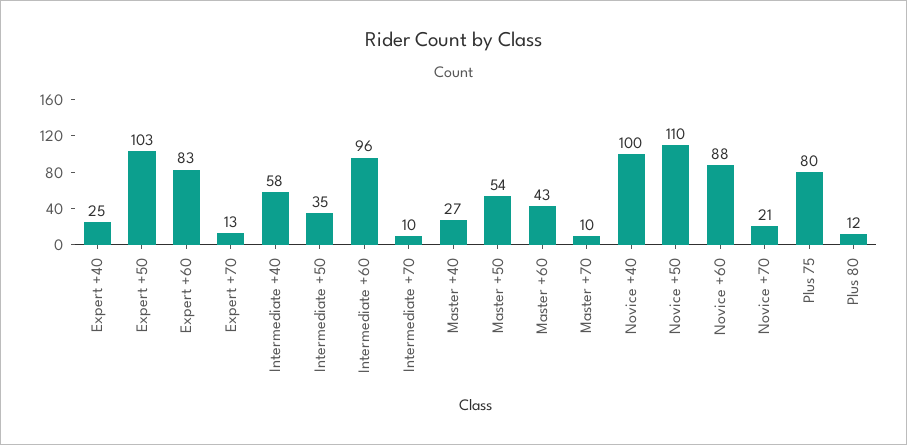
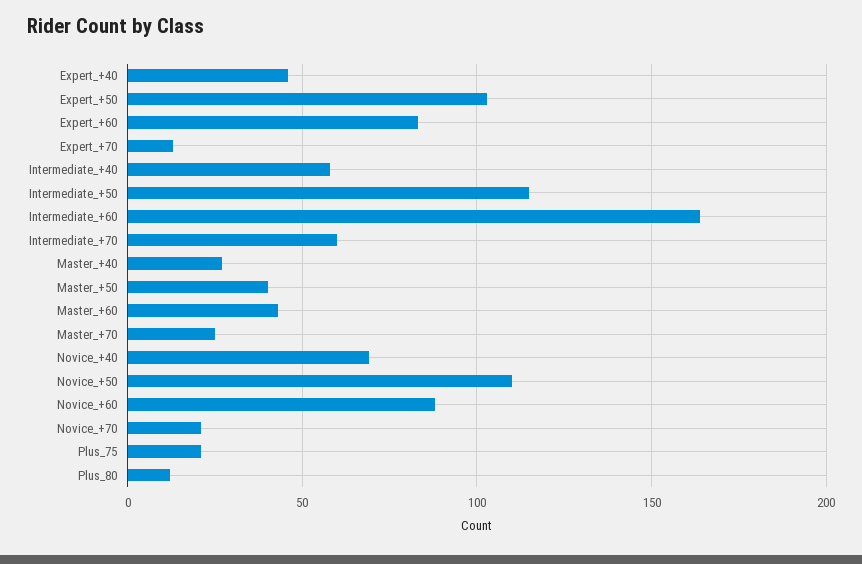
  {
-   "Expert +40": 25,
+   "Expert +40": 45,
    "Expert +50": 103,
    "Expert +60": 83,
    "Expert +70": 13,
    "Intermediate +40": 58,
-   "Intermediate +50": 35,
+   "Intermediate +50": 115,
-   "Intermediate +60": 96,
+   "Intermediate +60": 165,
-   "Intermediate +70": 10,
+   "Intermediate +70": 60,
    "Master +40": 27,
-   "Master +50": 54,
+   "Master +50": 40,
    "Master +60": 43,
-   "Master +70": 10,
+   "Master +70": 25,
-   "Novice +40": 100,
+   "Novice +40": 70,
    "Novice +50": 110,
    "Novice +60": 88,
    "Novice +70": 21,
-   "Plus 75": 80,
+   "Plus 75": 20,
    "Plus 80": 12
  }

